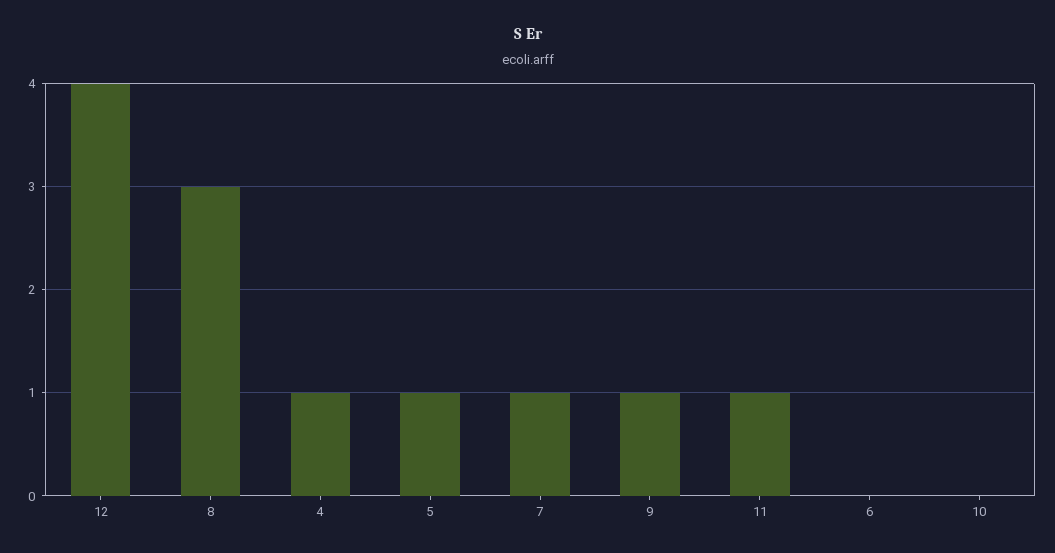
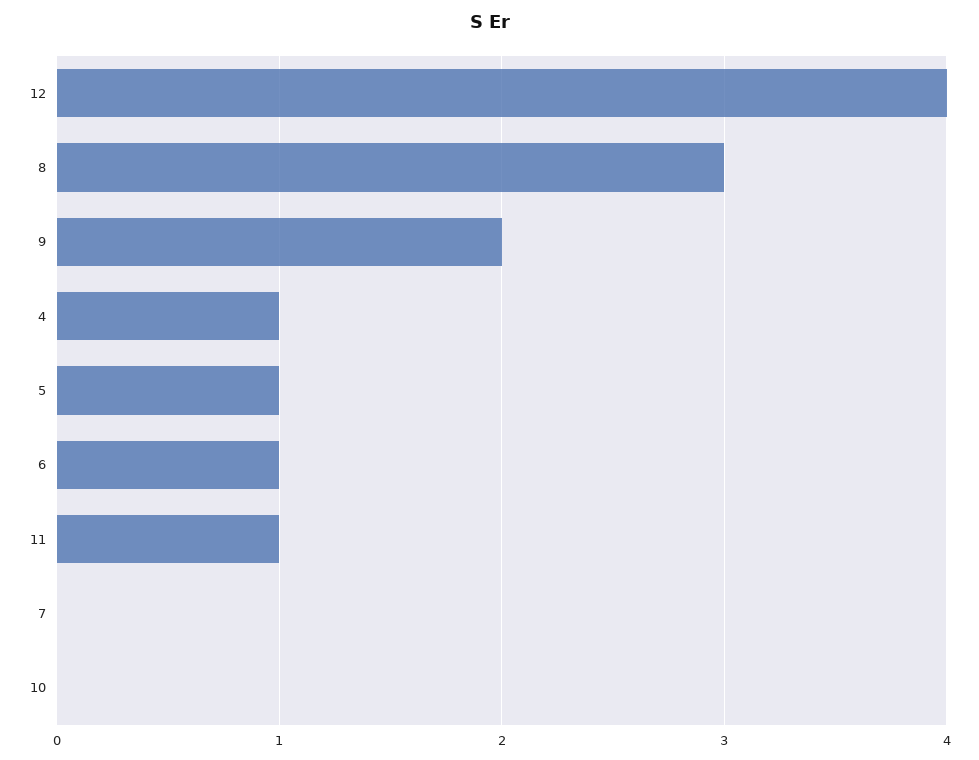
  {
    "12": 4,
    "8": 3,
    "4": 1,
    "5": 1,
-   "7": 1,
+   "7": 0,
-   "9": 1,
+   "9": 2,
    "11": 1,
-   "6": 0,
+   "6": 1,
    "10": 0
  }

